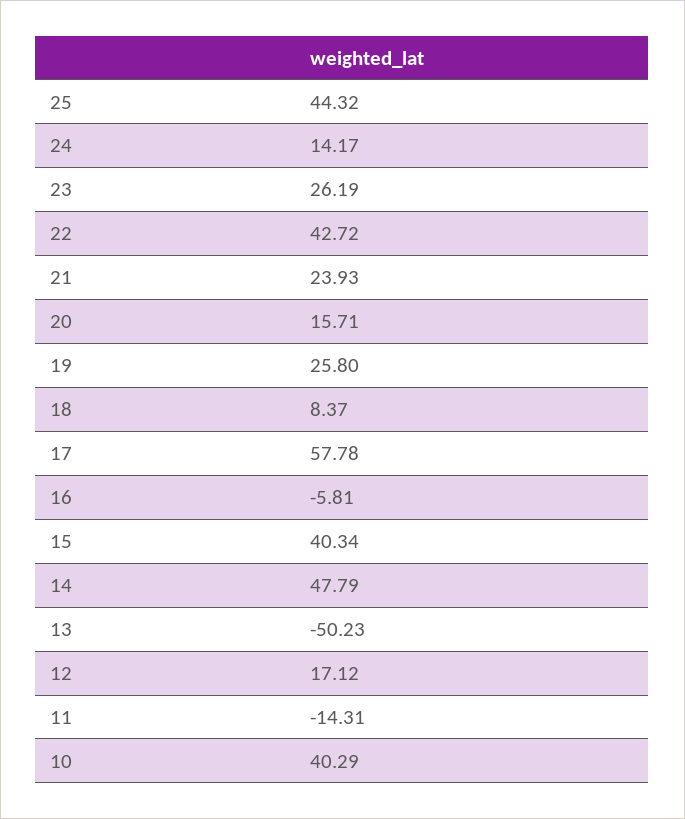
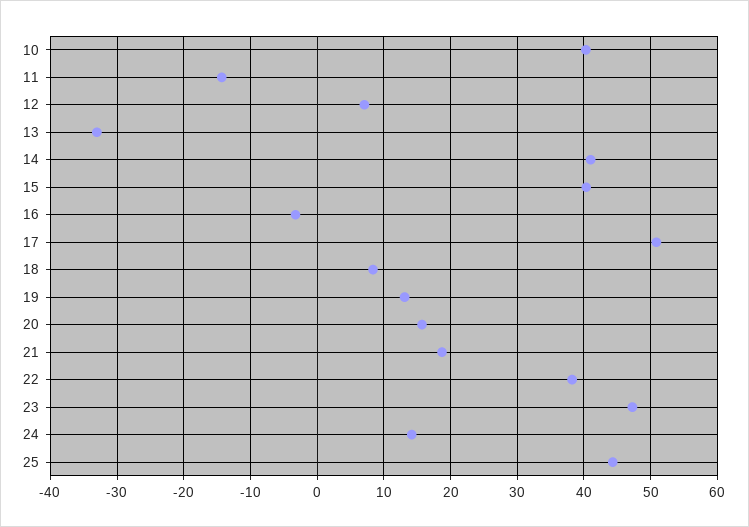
  {
    "25": 44.32,
    "24": 14.17,
-   "23": 26.19,
+   "23": 47,
-   "22": 42.72,
+   "22": 38,
-   "21": 23.93,
+   "21": 19,
    "20": 15.71,
-   "19": 25.8,
+   "19": 13,
    "18": 8.37,
-   "17": 57.78,
+   "17": 51,
-   "16": -5.81,
+   "16": -3,
    "15": 40.34,
-   "14": 47.79,
+   "14": 41,
-   "13": -50.23,
+   "13": -33,
-   "12": 17.12,
+   "12": 7,
    "11": -14.31,
    "10": 40.29
  }

